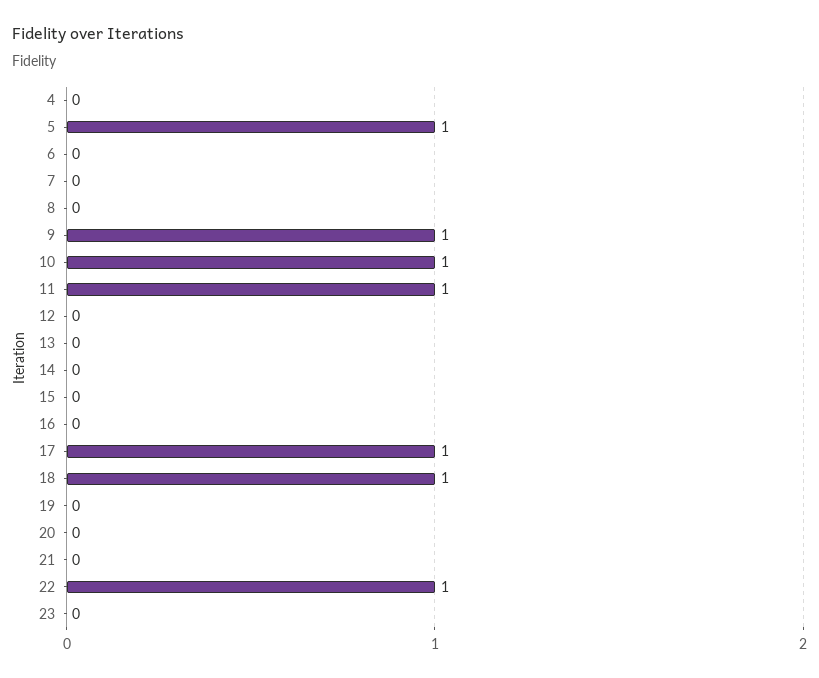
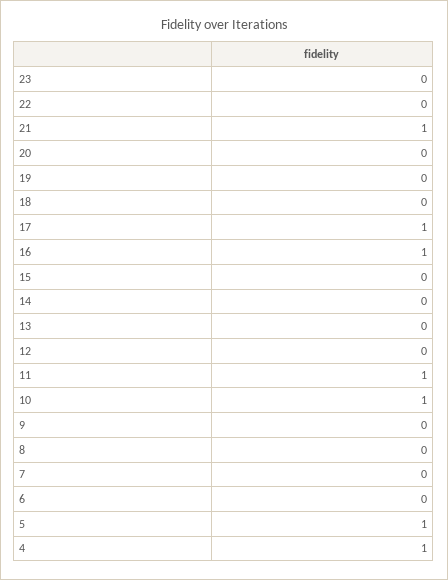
  {
-   "4": 0,
+   "4": 1,
    "5": 1,
    "6": 0,
    "7": 0,
    "8": 0,
-   "9": 1,
+   "9": 0,
    "10": 1,
    "11": 1,
    "12": 0,
    "13": 0,
    "14": 0,
    "15": 0,
-   "16": 0,
+   "16": 1,
    "17": 1,
-   "18": 1,
+   "18": 0,
    "19": 0,
    "20": 0,
-   "21": 0,
+   "21": 1,
-   "22": 1,
+   "22": 0,
    "23": 0
  }

